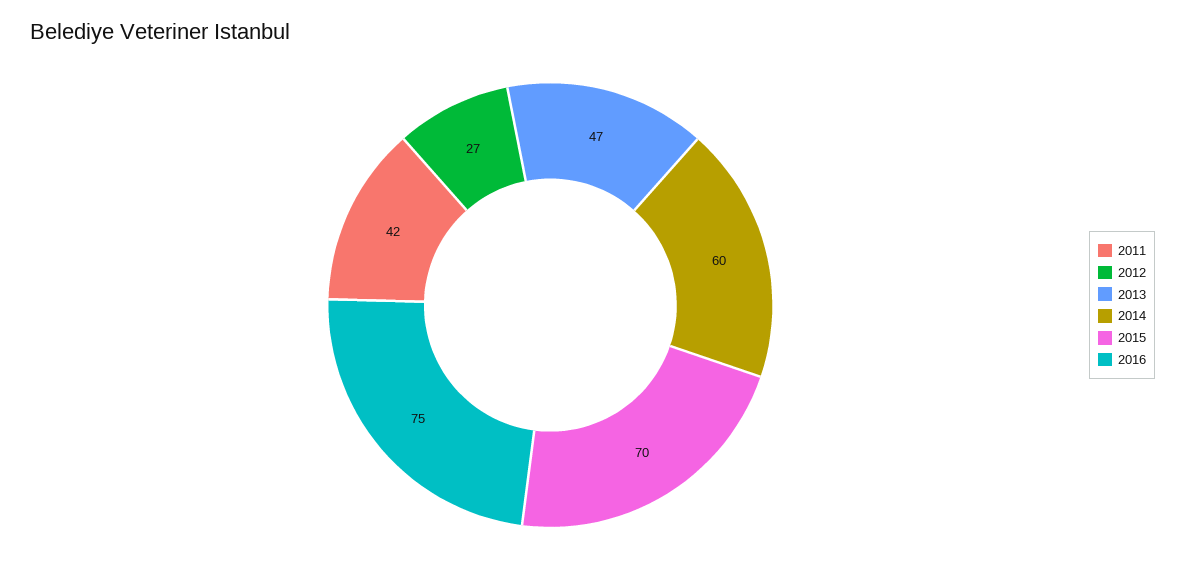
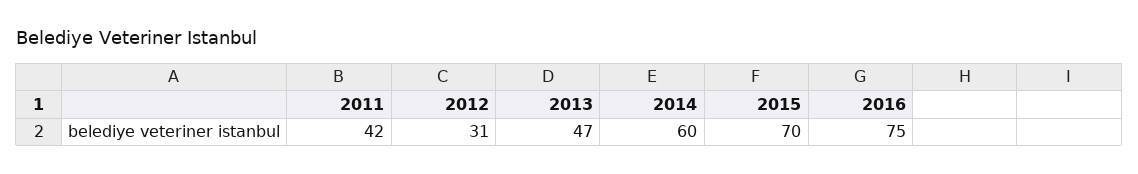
  {
    "2011": 42,
-   "2012": 27,
+   "2012": 31,
    "2013": 47,
    "2014": 60,
    "2015": 70,
    "2016": 75
  }

